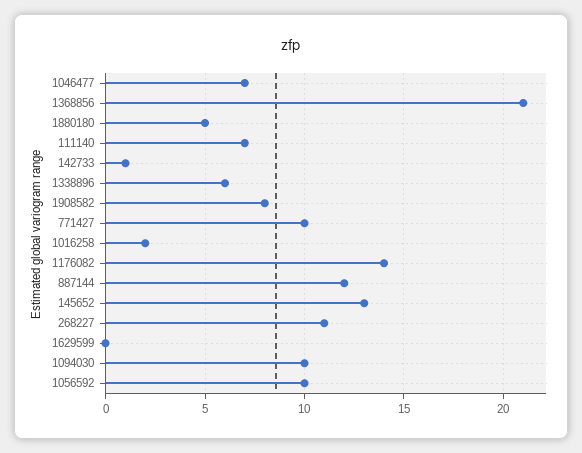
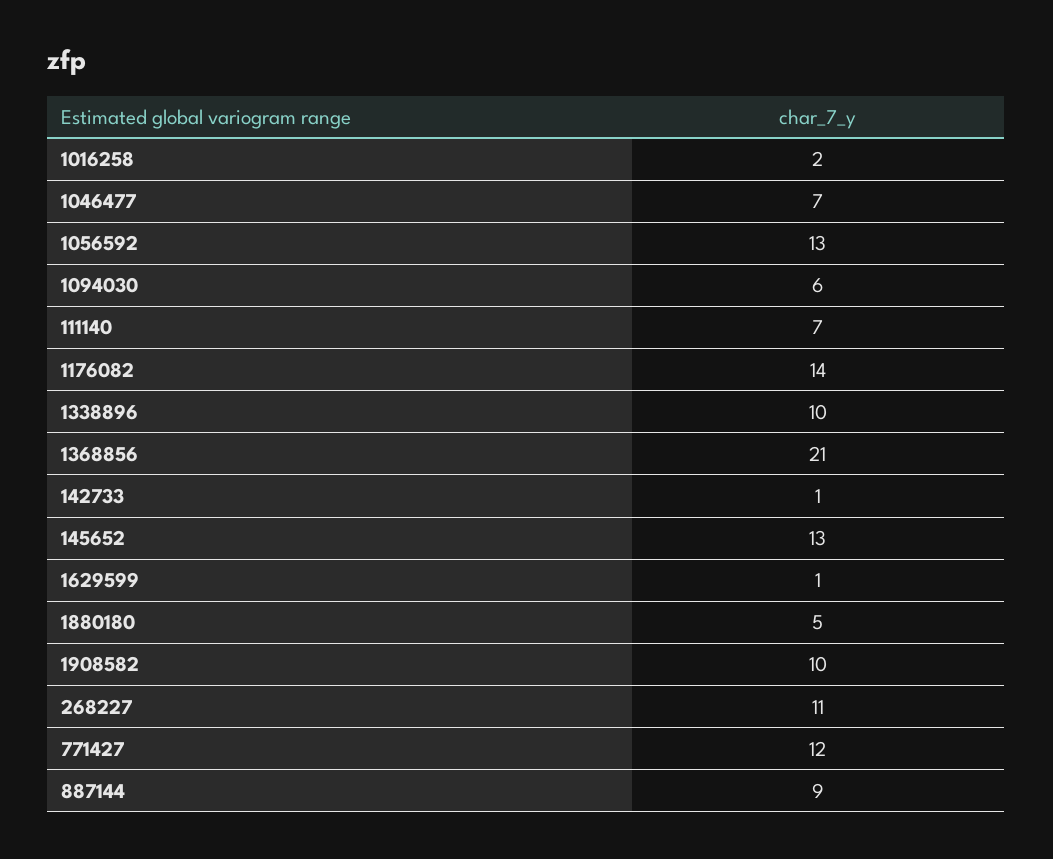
  {
    "1046477": 7,
    "1368856": 21,
    "1880180": 5,
    "111140": 7,
    "142733": 1,
-   "1338896": 6,
+   "1338896": 10,
-   "1908582": 8,
+   "1908582": 10,
-   "771427": 10,
+   "771427": 12,
    "1016258": 2,
    "1176082": 14,
-   "887144": 12,
+   "887144": 9,
    "145652": 13,
    "268227": 11,
-   "1629599": 0,
+   "1629599": 1,
-   "1094030": 10,
+   "1094030": 6,
-   "1056592": 10
+   "1056592": 13
  }

